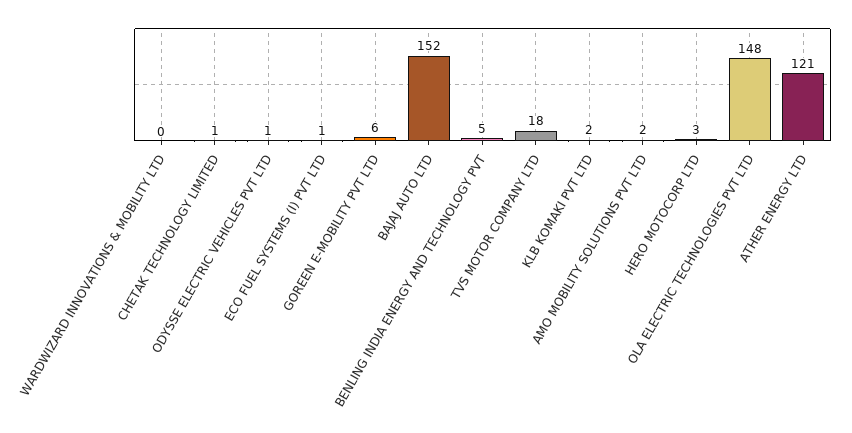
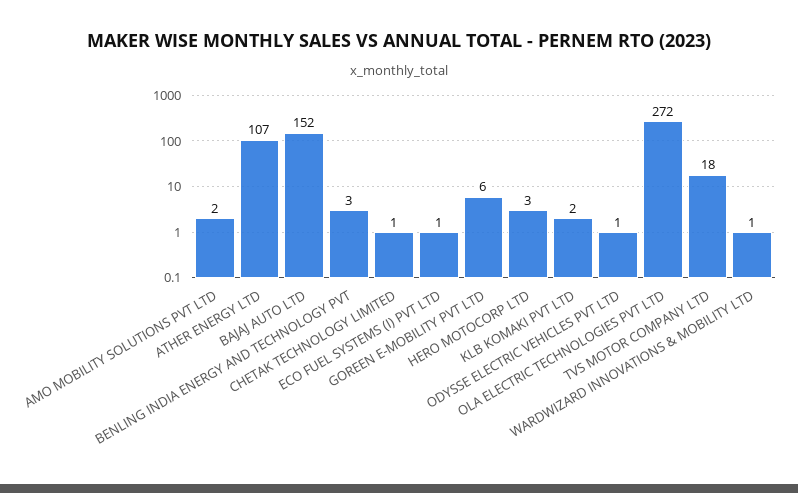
  {
-   "WARDWIZARD INNOVATIONS & MOBILITY LTD": 0,
+   "WARDWIZARD INNOVATIONS & MOBILITY LTD": 1,
    "CHETAK TECHNOLOGY LIMITED": 1,
    "ODYSSE ELECTRIC VEHICLES PVT LTD": 1,
    "ECO FUEL SYSTEMS (I) PVT LTD": 1,
    "GOREEN E-MOBILITY PVT LTD": 6,
    "BAJAJ AUTO LTD": 152,
-   "BENLING INDIA ENERGY AND TECHNOLOGY PVT": 5,
+   "BENLING INDIA ENERGY AND TECHNOLOGY PVT": 3,
    "TVS MOTOR COMPANY LTD": 18,
    "KLB KOMAKI PVT LTD": 2,
    "AMO MOBILITY SOLUTIONS PVT LTD": 2,
    "HERO MOTOCORP LTD": 3,
-   "OLA ELECTRIC TECHNOLOGIES PVT LTD": 148,
+   "OLA ELECTRIC TECHNOLOGIES PVT LTD": 272,
-   "ATHER ENERGY LTD": 121
+   "ATHER ENERGY LTD": 107
  }

